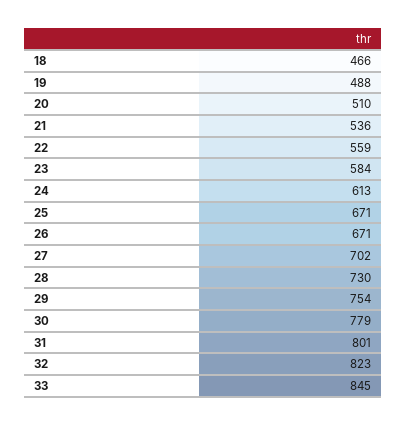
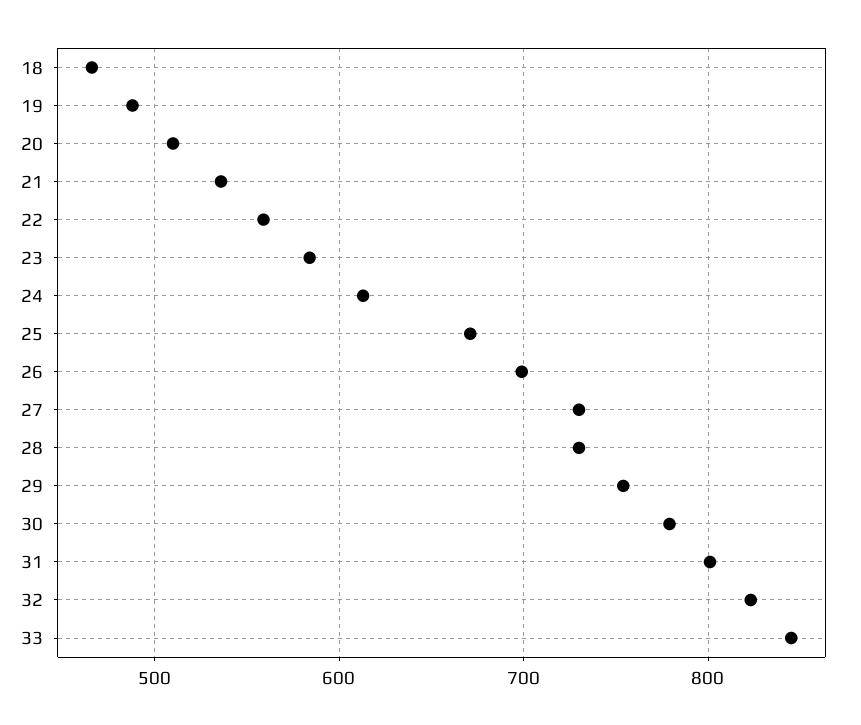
  {
    "18": 466,
    "19": 488,
    "20": 510,
    "21": 536,
    "22": 559,
    "23": 584,
    "24": 613,
    "25": 671,
-   "26": 671,
+   "26": 700,
-   "27": 702,
+   "27": 730,
    "28": 730,
    "29": 754,
    "30": 779,
    "31": 801,
    "32": 823,
    "33": 845
  }

